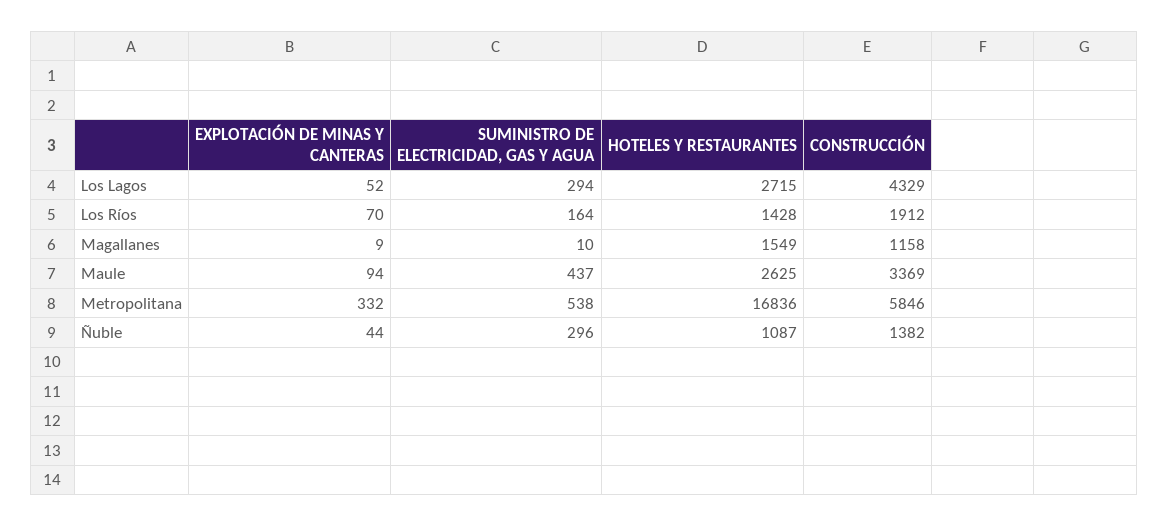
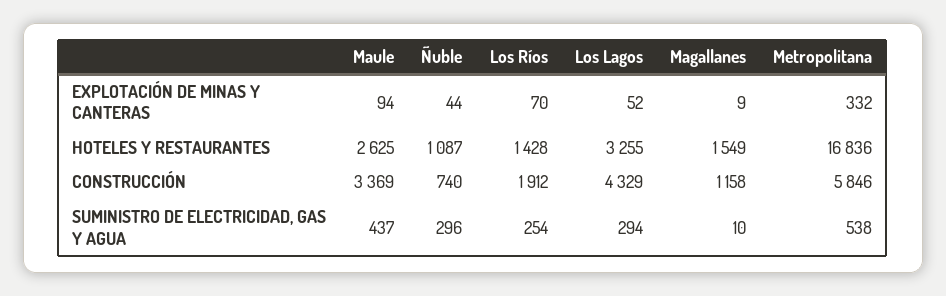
  {
    "EXPLOTACIÓN DE MINAS Y CANTERAS": {
      "Los Lagos": 52,
      "Los Ríos": 70,
      "Magallanes": 9,
      "Maule": 94,
      "Metropolitana": 332,
      "Ñuble": 44
    },
    "SUMINISTRO DE ELECTRICIDAD, GAS Y AGUA": {
      "Los Lagos": 294,
-     "Los Ríos": 164,
+     "Los Ríos": 254,
      "Magallanes": 10,
      "Maule": 437,
      "Metropolitana": 538,
      "Ñuble": 296
    },
    "HOTELES Y RESTAURANTES": {
-     "Los Lagos": 2715,
+     "Los Lagos": 3255,
      "Los Ríos": 1428,
      "Magallanes": 1549,
      "Maule": 2625,
      "Metropolitana": 16836,
      "Ñuble": 1087
    },
    "CONSTRUCCIÓN": {
      "Los Lagos": 4329,
      "Los Ríos": 1912,
      "Magallanes": 1158,
      "Maule": 3369,
      "Metropolitana": 5846,
-     "Ñuble": 1382
+     "Ñuble": 740
    }
  }

